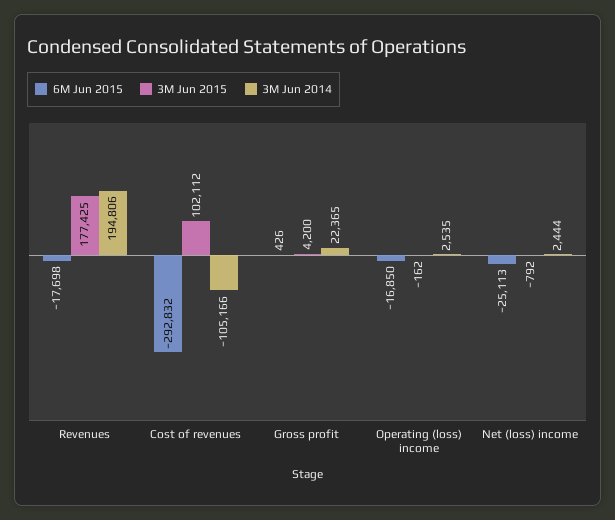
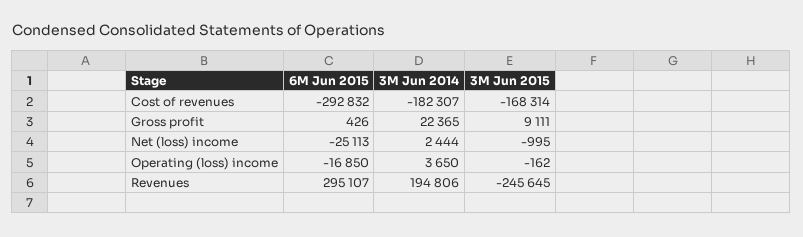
  {
    "6M Jun 2015": {
-     "Revenues": -17698,
+     "Revenues": 295107,
      "Cost of revenues": -292832,
      "Gross profit": 426,
      "Operating (loss) income": -16850,
      "Net (loss) income": -25113
    },
    "3M Jun 2015": {
-     "Revenues": 177425,
+     "Revenues": -245645,
-     "Cost of revenues": 102112,
+     "Cost of revenues": -168314,
-     "Gross profit": 4200,
+     "Gross profit": 9111,
      "Operating (loss) income": -162,
-     "Net (loss) income": -792
+     "Net (loss) income": -995
    },
    "3M Jun 2014": {
      "Revenues": 194806,
-     "Cost of revenues": -105166,
+     "Cost of revenues": -182307,
      "Gross profit": 22365,
-     "Operating (loss) income": 2535,
+     "Operating (loss) income": 3650,
      "Net (loss) income": 2444
    }
  }

